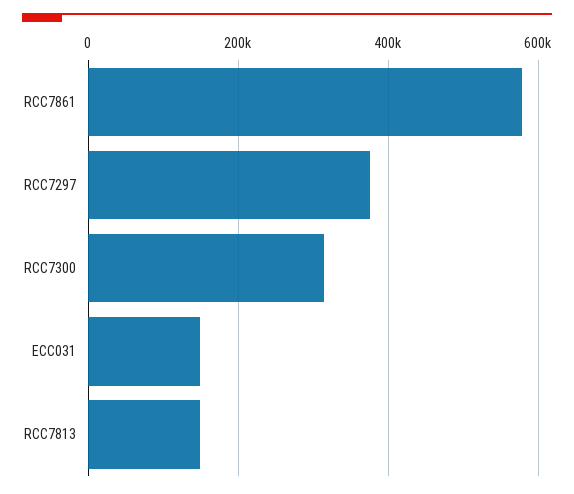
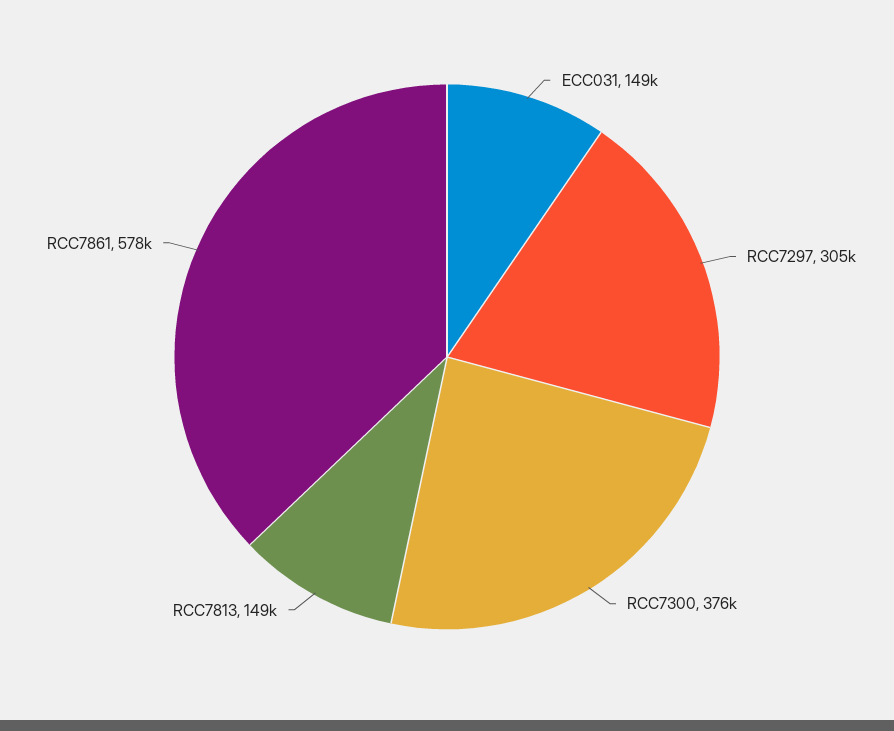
  {
    "RCC7861": 578000,
-   "RCC7297": 380000,
+   "RCC7297": 305000,
-   "RCC7300": 320000,
+   "RCC7300": 376000,
    "ECC031": 149000,
    "RCC7813": 149000
  }

